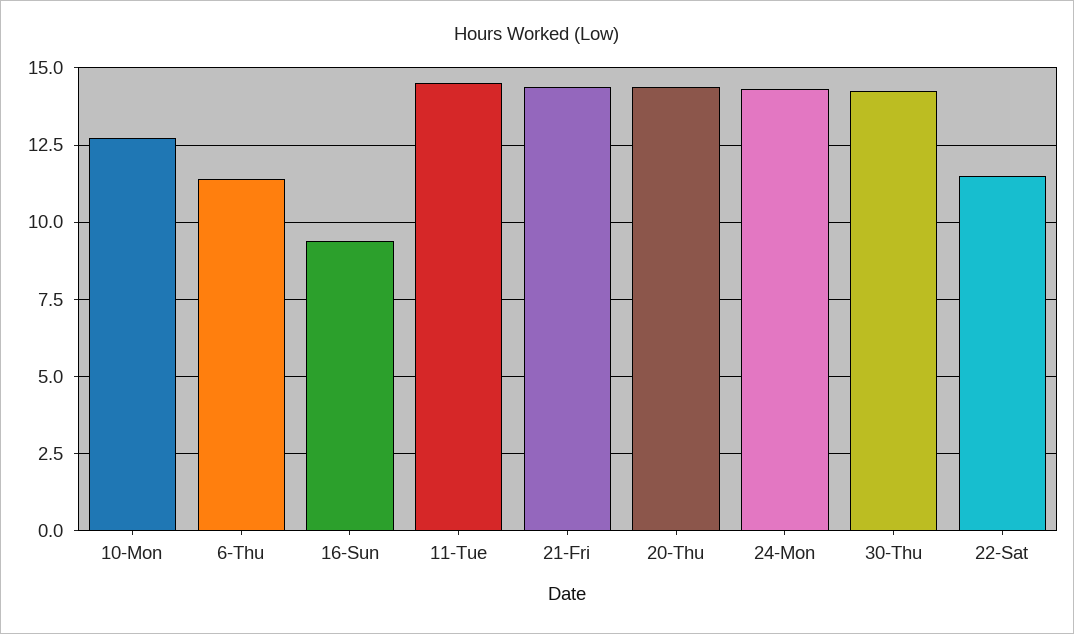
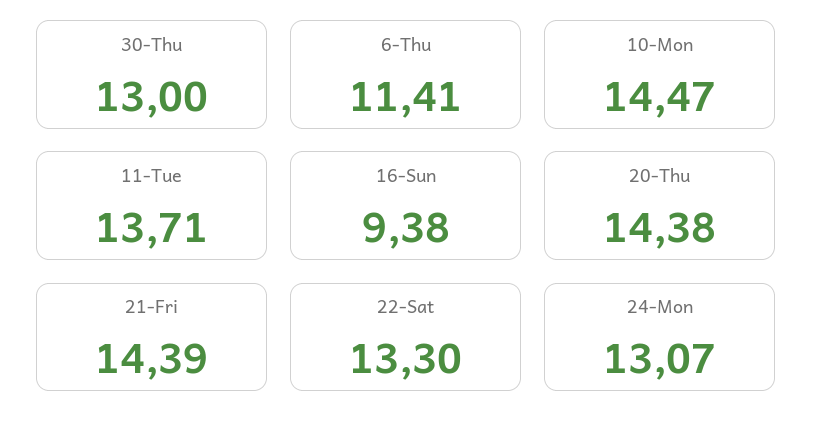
  {
-   "10-Mon": 12.75,
+   "10-Mon": 14.47,
    "6-Thu": 11.41,
    "16-Sun": 9.38,
-   "11-Tue": 14.5,
+   "11-Tue": 13.71,
    "21-Fri": 14.39,
    "20-Thu": 14.38,
-   "24-Mon": 14.25,
+   "24-Mon": 13.07,
-   "30-Thu": 14.25,
+   "30-Thu": 13,
-   "22-Sat": 11.5
+   "22-Sat": 13.3
  }

